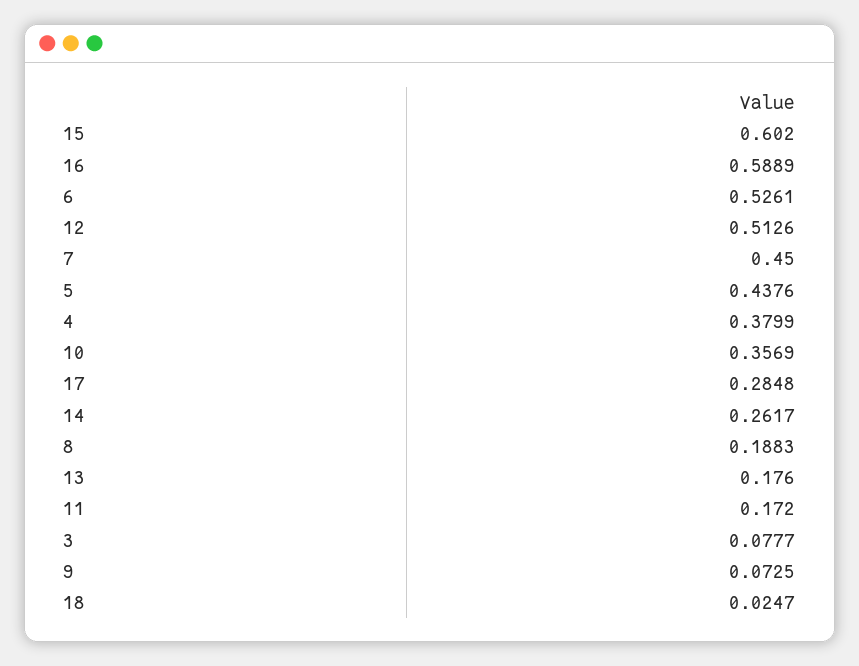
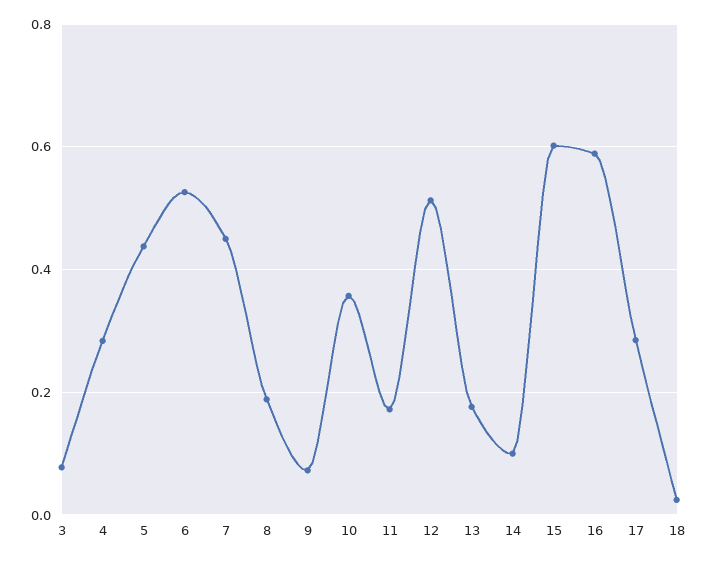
  {
    "15": 0.602,
    "16": 0.5889,
    "6": 0.5261,
    "12": 0.5126,
    "7": 0.45,
    "5": 0.4376,
-   "4": 0.3799,
+   "4": 0.28,
    "10": 0.3569,
    "17": 0.2848,
-   "14": 0.2617,
+   "14": 0.1,
    "8": 0.1883,
    "13": 0.176,
    "11": 0.172,
    "3": 0.0777,
    "9": 0.0725,
    "18": 0.0247
  }

